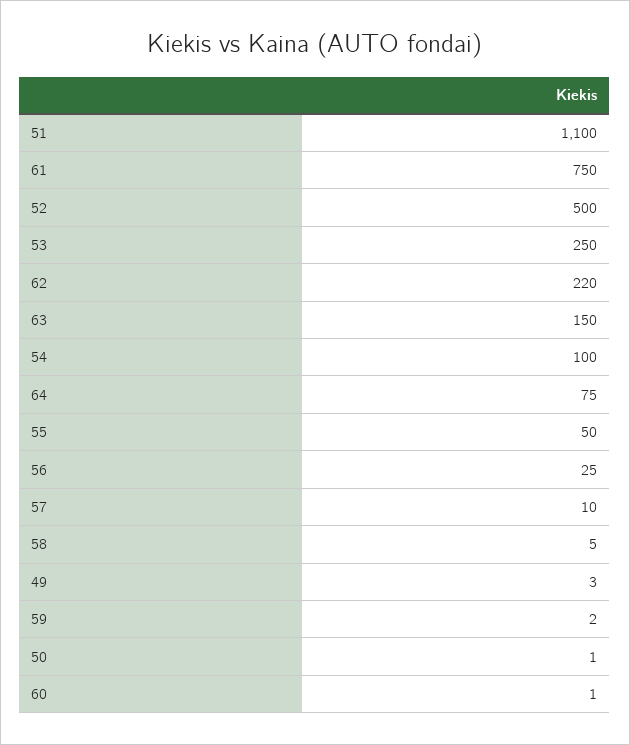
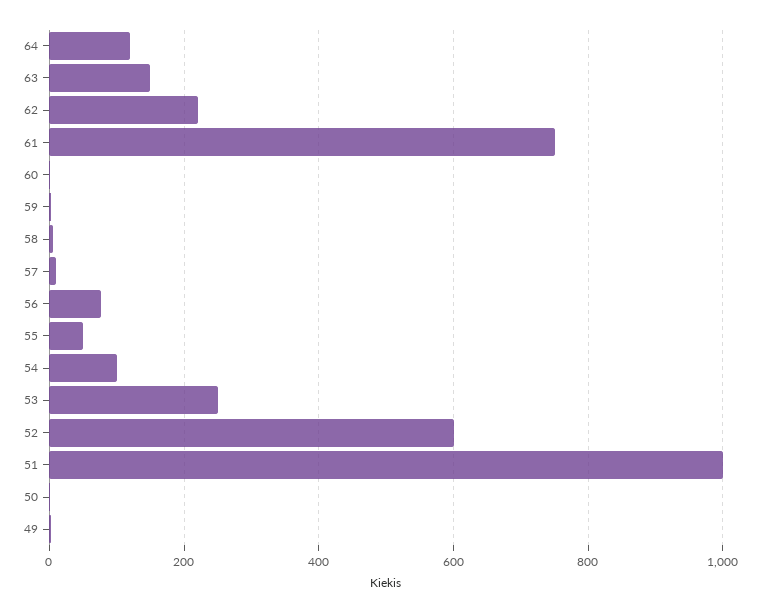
  {
-   "51": 1100,
+   "51": 1000,
    "61": 750,
-   "52": 500,
+   "52": 600,
    "53": 250,
    "62": 220,
    "63": 150,
    "54": 100,
-   "64": 75,
+   "64": 120,
    "55": 50,
-   "56": 25,
+   "56": 80,
    "57": 10,
    "58": 5,
    "49": 3,
    "59": 2,
    "50": 1,
    "60": 1
  }

